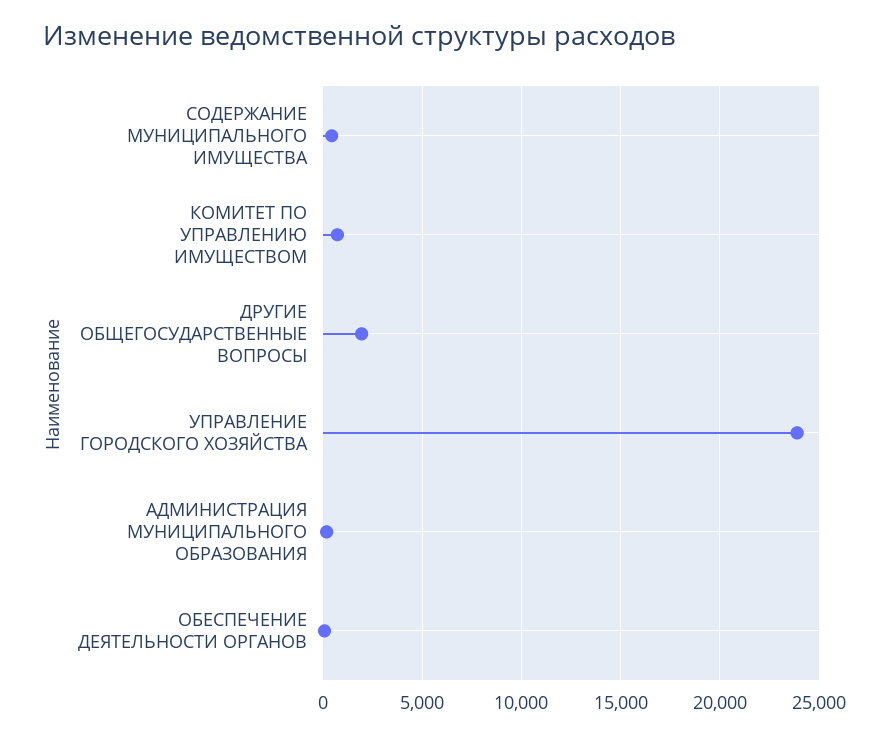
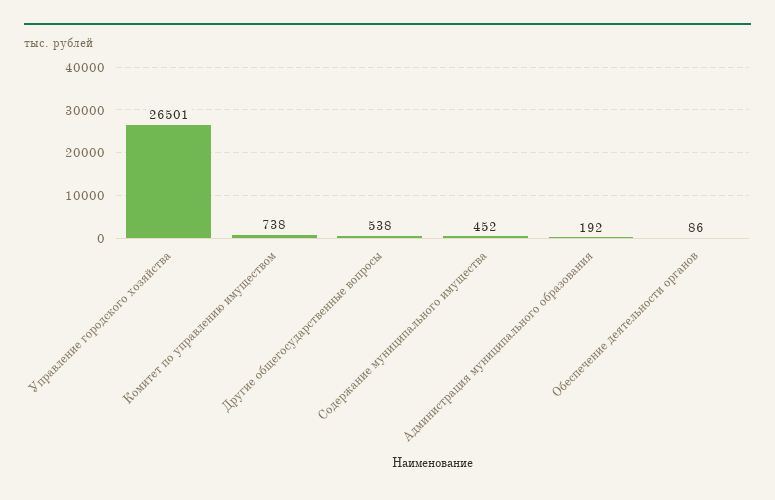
  {
    "СОДЕРЖАНИЕ МУНИЦИПАЛЬНОГО ИМУЩЕСТВА": 452,
    "КОМИТЕТ ПО УПРАВЛЕНИЮ ИМУЩЕСТВОМ": 738,
-   "ДРУГИЕ ОБЩЕГОСУДАРСТВЕННЫЕ ВОПРОСЫ": 2000,
+   "ДРУГИЕ ОБЩЕГОСУДАРСТВЕННЫЕ ВОПРОСЫ": 538,
-   "УПРАВЛЕНИЕ ГОРОДСКОГО ХОЗЯЙСТВА": 24000,
+   "УПРАВЛЕНИЕ ГОРОДСКОГО ХОЗЯЙСТВА": 26501,
    "АДМИНИСТРАЦИЯ МУНИЦИПАЛЬНОГО ОБРАЗОВАНИЯ": 192,
    "ОБЕСПЕЧЕНИЕ ДЕЯТЕЛЬНОСТИ ОРГАНОВ": 86
  }

